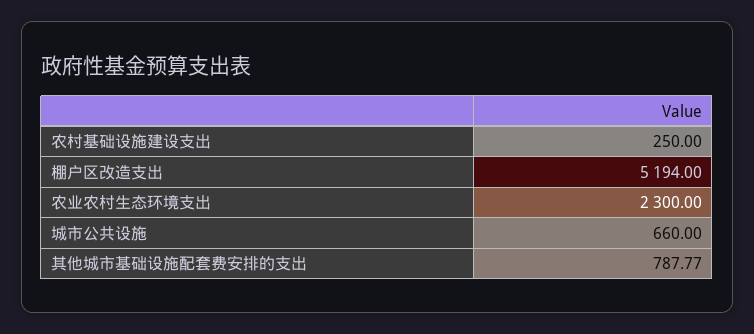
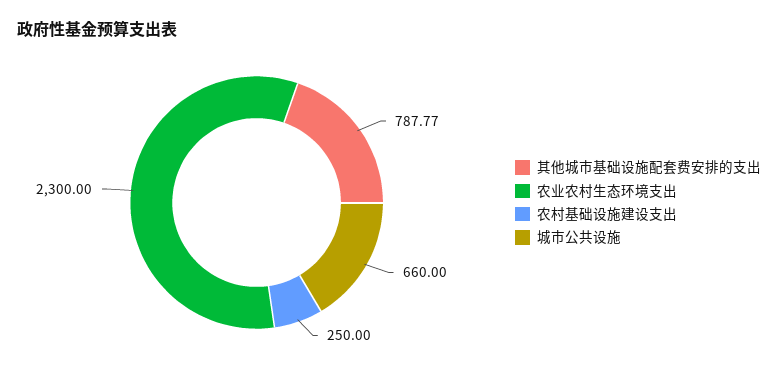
  {
    "农村基础设施建设支出": 250,
-   "棚户区改造支出": 5194,
    "农业农村生态环境支出": 2300,
    "城市公共设施": 660,
    "其他城市基础设施配套费安排的支出": 787.77
  }

